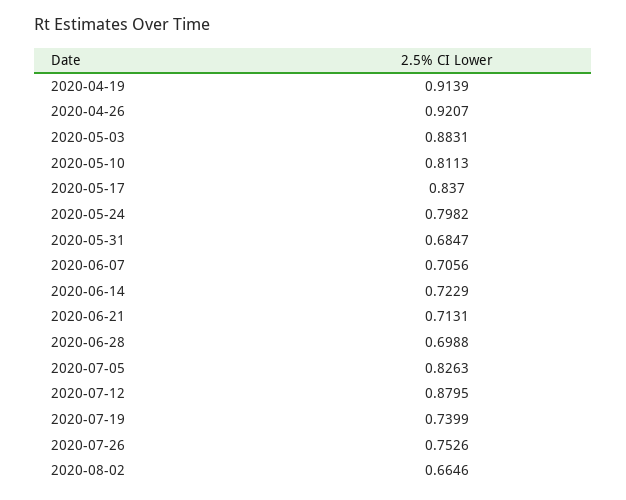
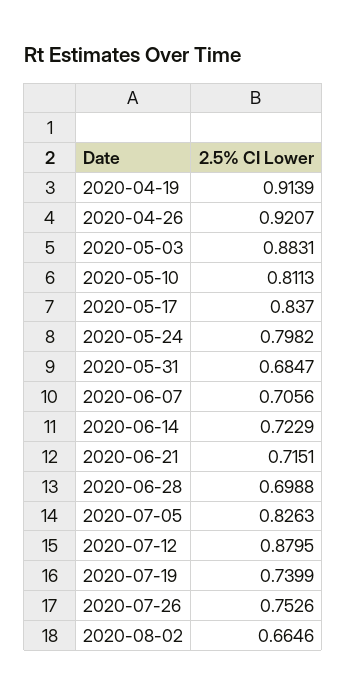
  {
    "2020-04-19": 0.9139,
    "2020-04-26": 0.9207,
    "2020-05-03": 0.8831,
    "2020-05-10": 0.8113,
    "2020-05-17": 0.837,
    "2020-05-24": 0.7982,
    "2020-05-31": 0.6847,
    "2020-06-07": 0.7056,
    "2020-06-14": 0.7229,
-   "2020-06-21": 0.7131,
+   "2020-06-21": 0.7151,
    "2020-06-28": 0.6988,
    "2020-07-05": 0.8263,
    "2020-07-12": 0.8795,
    "2020-07-19": 0.7399,
    "2020-07-26": 0.7526,
    "2020-08-02": 0.6646
  }

